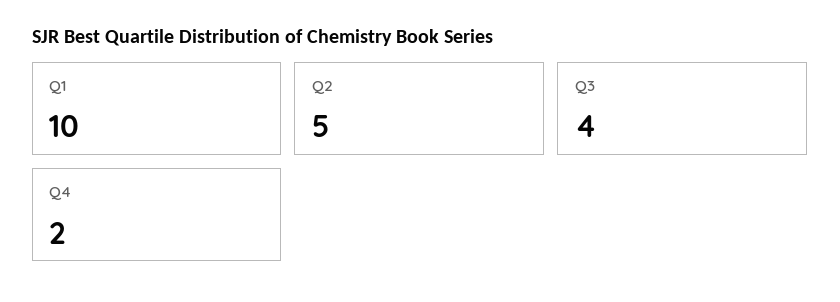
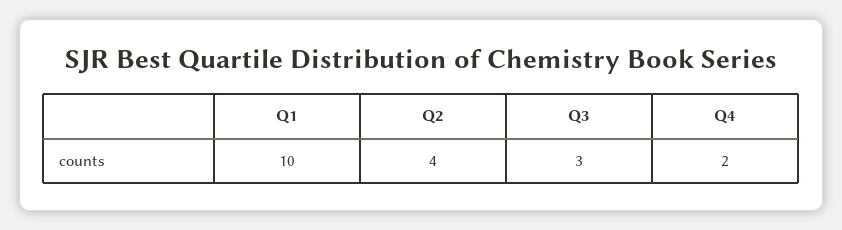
  {
    "Q1": 10,
-   "Q2": 5,
+   "Q2": 4,
-   "Q3": 4,
+   "Q3": 3,
    "Q4": 2
  }

